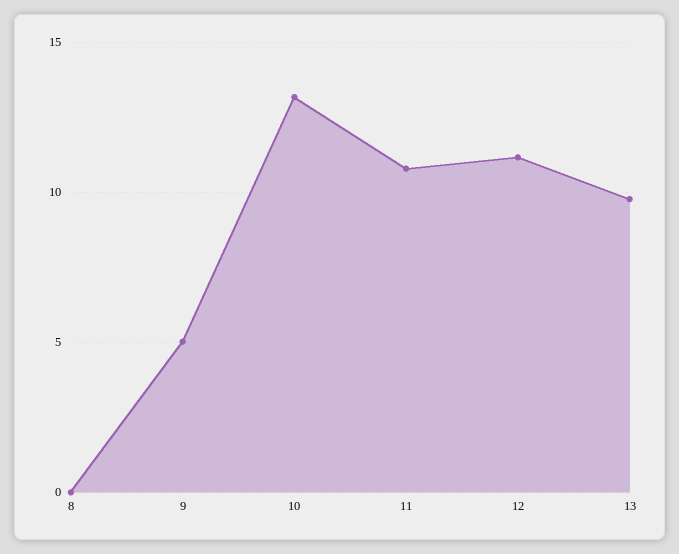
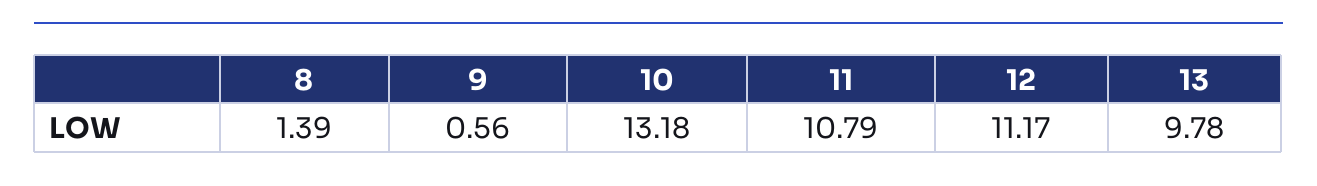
  {
-   "8": 0,
+   "8": 1.39,
-   "9": 5,
+   "9": 0.56,
    "10": 13.18,
    "11": 10.79,
    "12": 11.17,
    "13": 9.78
  }

